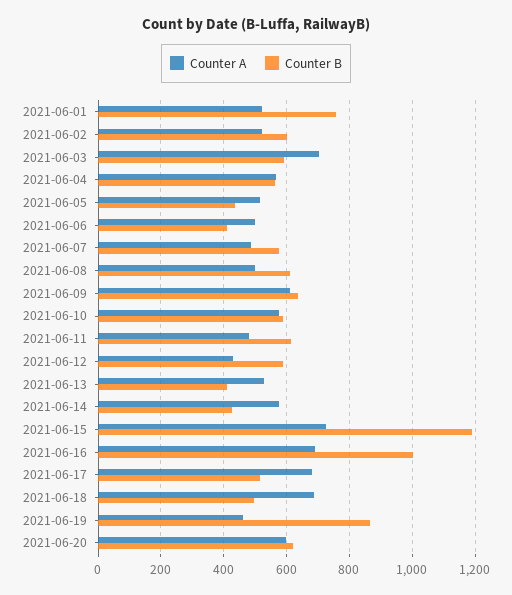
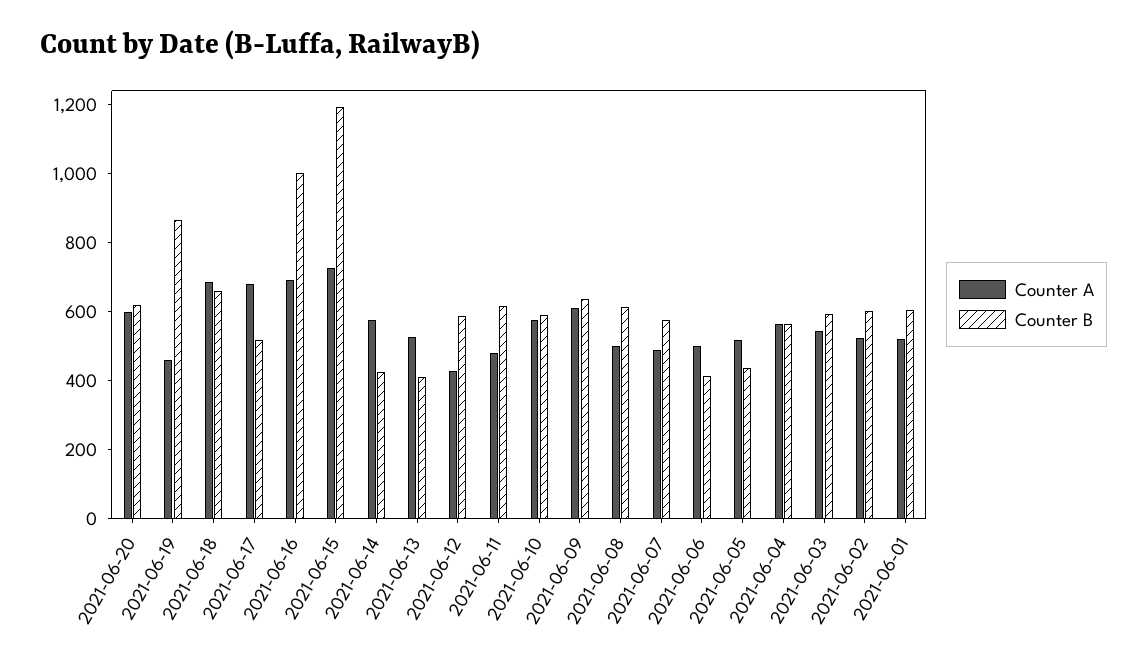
  {
    "Counter A": {
      "2021-06-01": 520,
      "2021-06-02": 520,
-     "2021-06-03": 700,
+     "2021-06-03": 550,
      "2021-06-04": 560,
      "2021-06-05": 520,
      "2021-06-06": 500,
      "2021-06-07": 480,
      "2021-06-08": 500,
      "2021-06-09": 620,
      "2021-06-10": 580,
      "2021-06-11": 480,
      "2021-06-12": 420,
      "2021-06-13": 520,
      "2021-06-14": 580,
      "2021-06-15": 720,
      "2021-06-16": 700,
      "2021-06-17": 680,
      "2021-06-18": 680,
      "2021-06-19": 460,
      "2021-06-20": 600
    },
    "Counter B": {
-     "2021-06-01": 760,
+     "2021-06-01": 600,
      "2021-06-02": 600,
      "2021-06-03": 600,
      "2021-06-04": 560,
      "2021-06-05": 440,
      "2021-06-06": 420,
      "2021-06-07": 580,
      "2021-06-08": 620,
      "2021-06-09": 640,
      "2021-06-10": 600,
      "2021-06-11": 620,
      "2021-06-12": 580,
      "2021-06-13": 420,
      "2021-06-14": 420,
      "2021-06-15": 1200,
      "2021-06-16": 1000,
      "2021-06-17": 520,
-     "2021-06-18": 500,
+     "2021-06-18": 650,
      "2021-06-19": 860,
      "2021-06-20": 620
    }
  }

